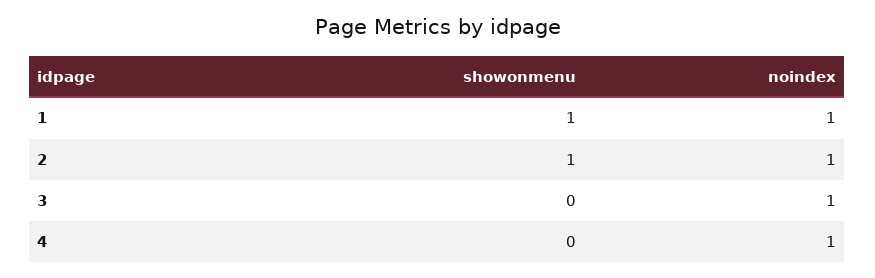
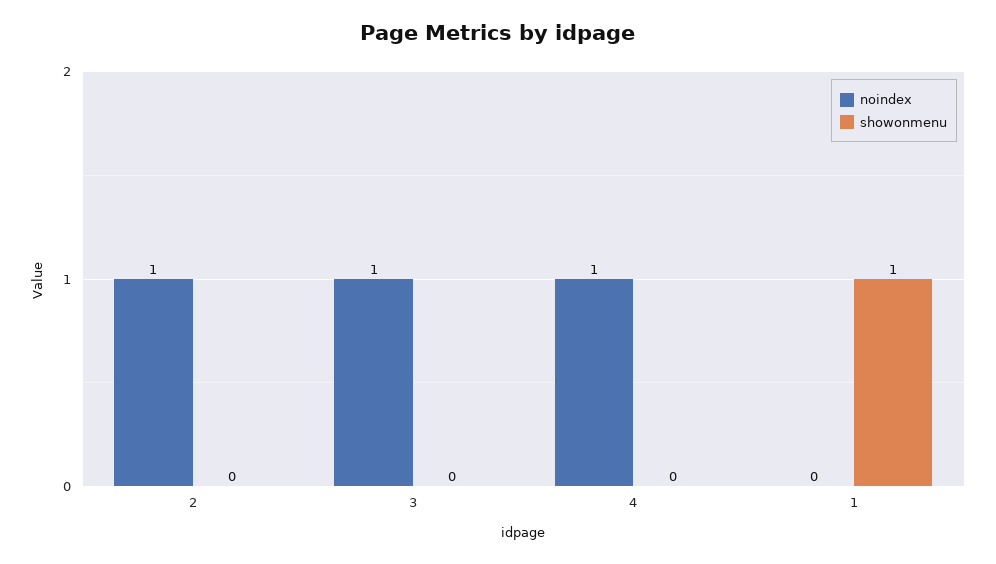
  {
    "showonmenu": {
      "1": 1,
-     "2": 1,
+     "2": 0,
      "3": 0,
      "4": 0
    },
    "noindex": {
-     "1": 1,
+     "1": 0,
      "2": 1,
      "3": 1,
      "4": 1
    }
  }

